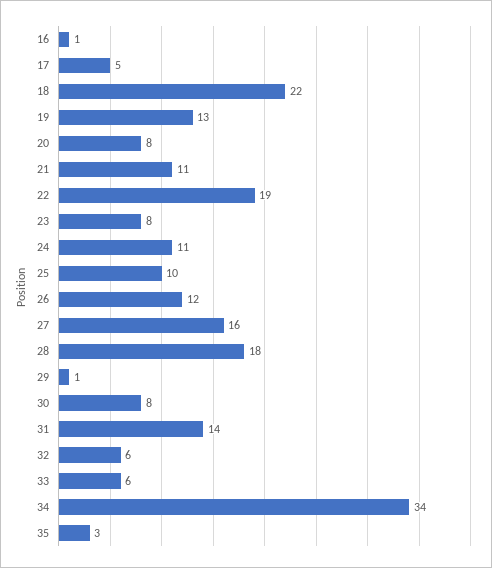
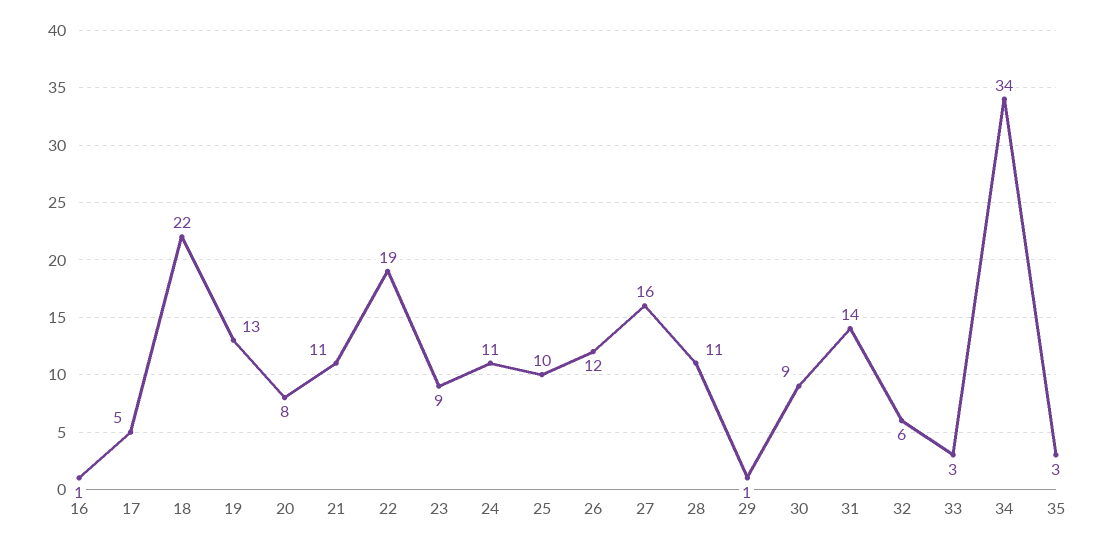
  {
    "16": 1,
    "17": 5,
    "18": 22,
    "19": 13,
    "20": 8,
    "21": 11,
    "22": 19,
-   "23": 8,
+   "23": 9,
    "24": 11,
    "25": 10,
    "26": 12,
    "27": 16,
-   "28": 18,
+   "28": 11,
    "29": 1,
-   "30": 8,
+   "30": 9,
    "31": 14,
    "32": 6,
-   "33": 6,
+   "33": 3,
    "34": 34,
    "35": 3
  }

